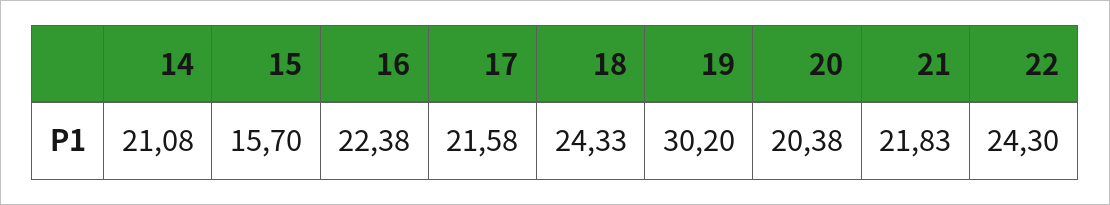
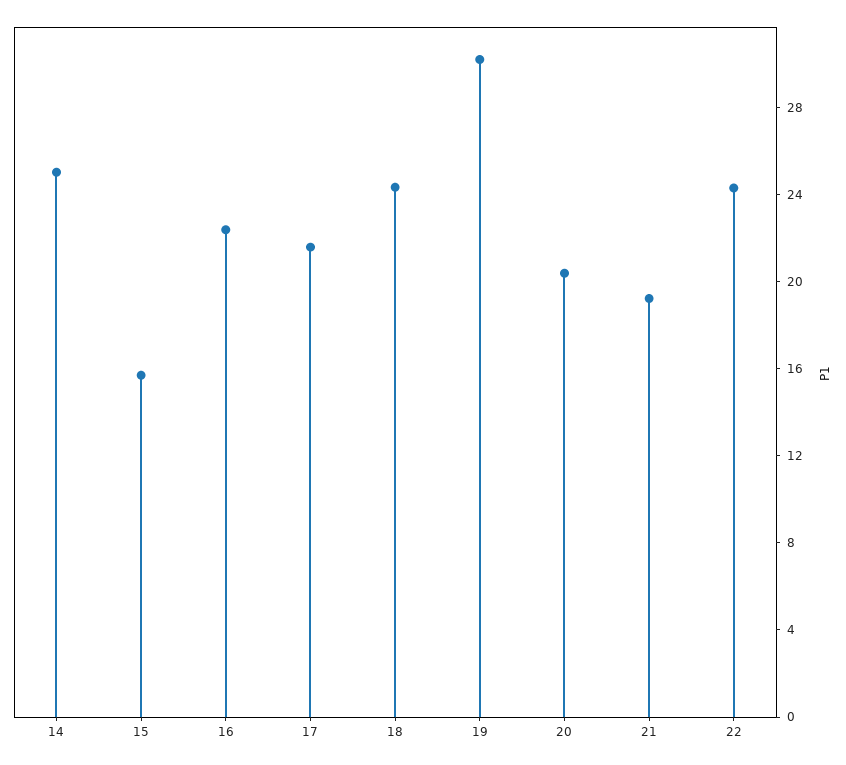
  {
-   "14": 21.08,
+   "14": 25,
    "15": 15.7,
    "16": 22.38,
    "17": 21.58,
    "18": 24.33,
    "19": 30.2,
    "20": 20.38,
-   "21": 21.83,
+   "21": 19,
    "22": 24.3
  }

